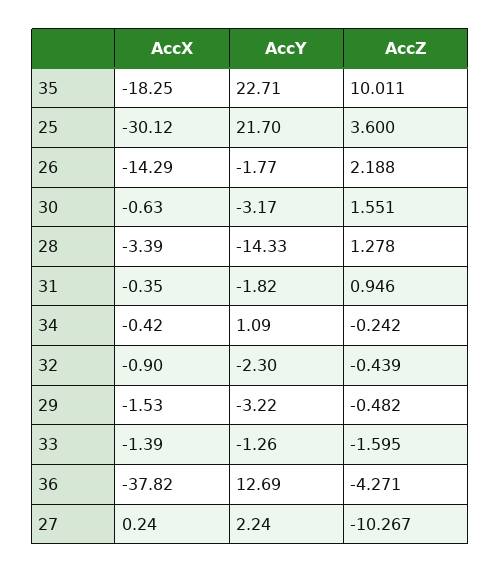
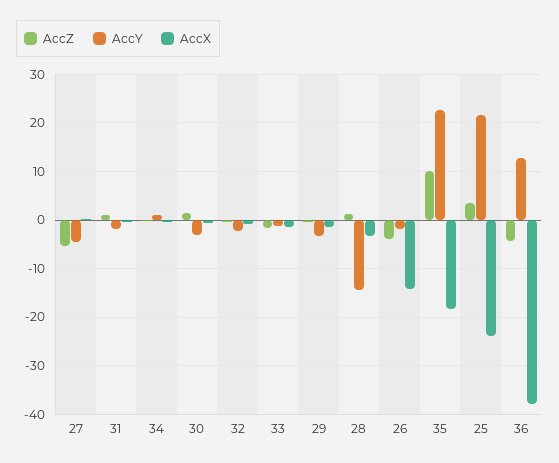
  {
    "AccX": {
      "35": -18.25,
-     "25": -30.12,
+     "25": -24,
      "26": -14.29,
      "30": -0.63,
      "28": -3.39,
      "31": -0.35,
      "34": -0.42,
      "32": -0.9,
      "29": -1.53,
      "33": -1.39,
      "36": -37.82,
      "27": 0.24
    },
    "AccY": {
      "35": 22.71,
      "25": 21.7,
      "26": -1.77,
      "30": -3.17,
      "28": -14.33,
      "31": -1.82,
      "34": 1.09,
      "32": -2.3,
      "29": -3.22,
      "33": -1.26,
      "36": 12.69,
-     "27": 2.24
+     "27": -4
    },
    "AccZ": {
      "35": 10.011,
      "25": 3.6,
-     "26": 2.188,
+     "26": -4,
      "30": 1.551,
      "28": 1.278,
      "31": 0.946,
      "34": -0.242,
      "32": -0.439,
      "29": -0.482,
      "33": -1.595,
      "36": -4.271,
-     "27": -10.267
+     "27": -6
    }
  }

